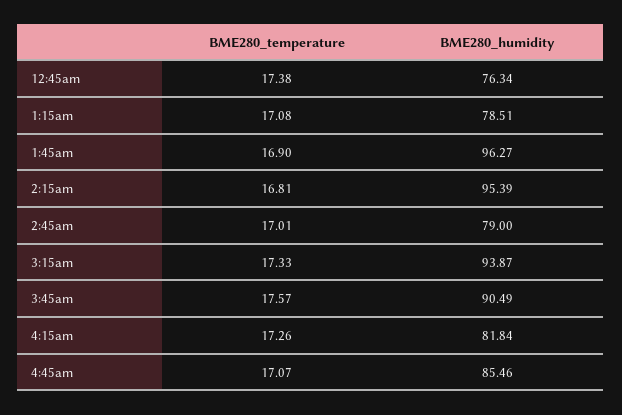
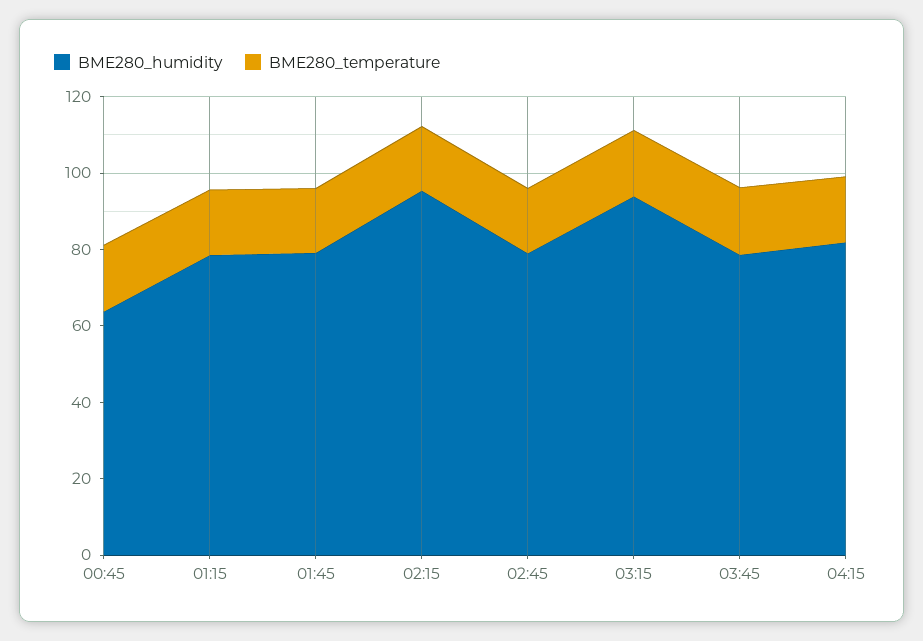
  {
    "BME280_temperature": {
      "12:45am": 17.38,
      "1:15am": 17.08,
      "1:45am": 16.9,
      "2:15am": 16.81,
      "2:45am": 17.01,
      "3:15am": 17.33,
      "3:45am": 17.57,
-     "4:15am": 17.26,
+     "4:15am": 17.26
-     "4:45am": 17.07
    },
    "BME280_humidity": {
-     "12:45am": 76.34,
+     "12:45am": 65,
      "1:15am": 78.51,
-     "1:45am": 96.27,
+     "1:45am": 80,
      "2:15am": 95.39,
      "2:45am": 79,
      "3:15am": 93.87,
-     "3:45am": 90.49,
+     "3:45am": 80,
-     "4:15am": 81.84,
+     "4:15am": 81.84
-     "4:45am": 85.46
    }
  }

